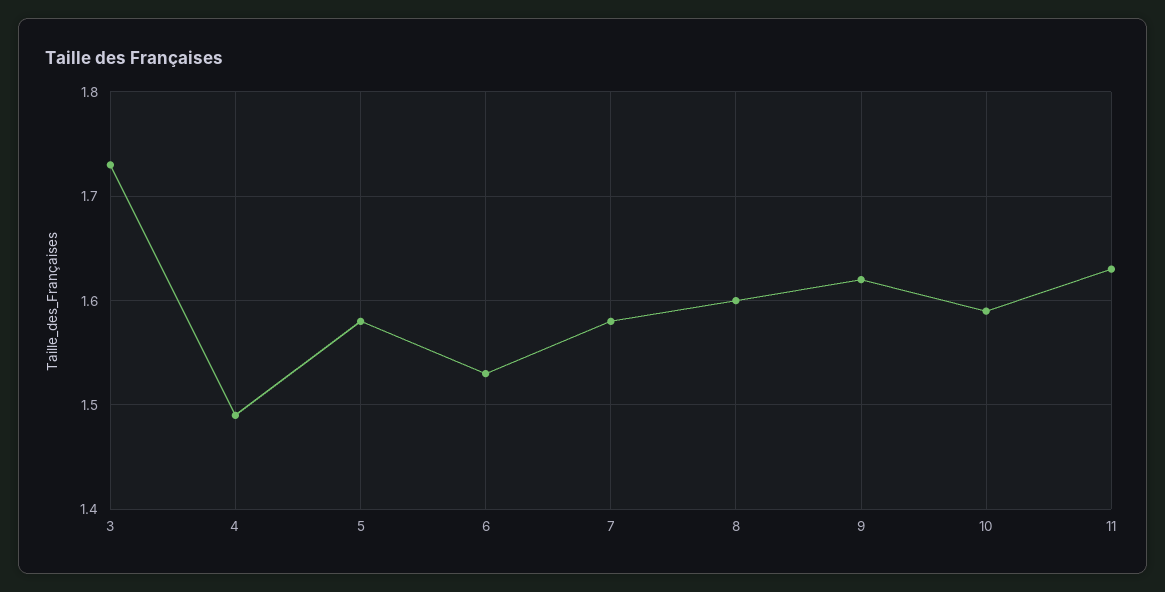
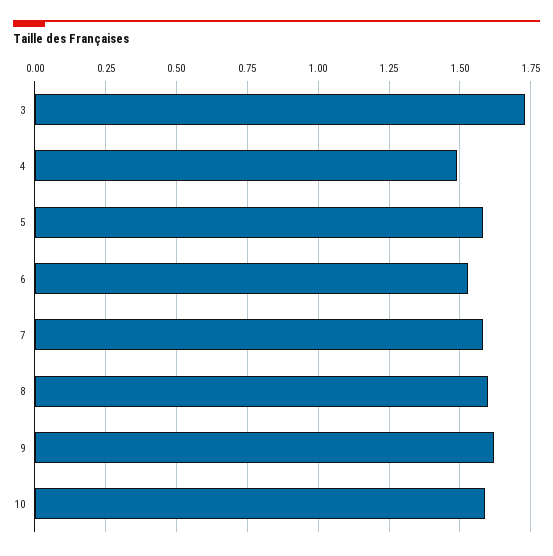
  {
    "3": 1.73,
    "4": 1.49,
    "5": 1.58,
    "6": 1.53,
    "7": 1.58,
    "8": 1.6,
    "9": 1.62,
-   "10": 1.59,
+   "10": 1.59
-   "11": 1.63
  }

